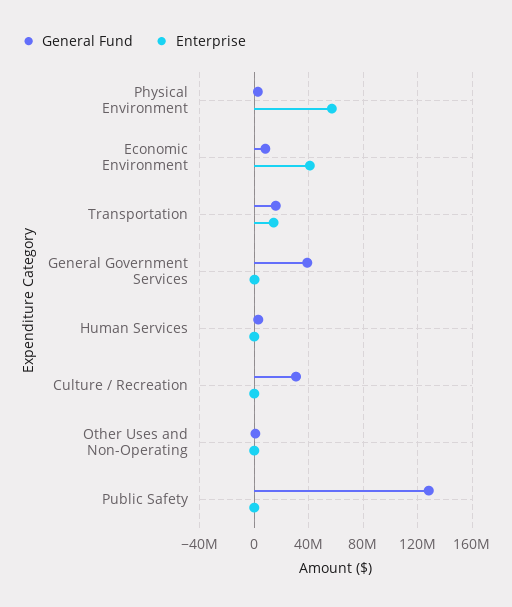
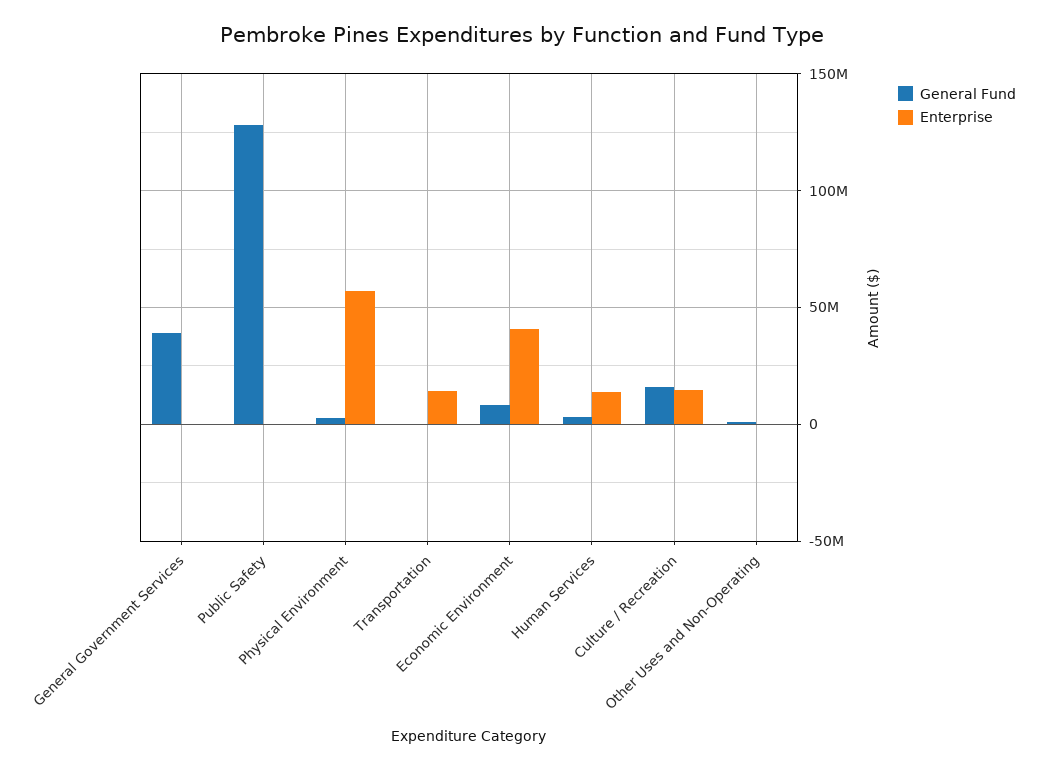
  {
    "General Fund": {
      "Physical Environment": 5000000,
      "Economic Environment": 10000000,
-     "Transportation": 15000000,
+     "Transportation": 0,
      "General Government Services": 40000000,
      "Human Services": 5000000,
-     "Culture / Recreation": 30000000,
+     "Culture / Recreation": 15000000,
      "Other Uses and Non-Operating": 0,
      "Public Safety": 130000000
    },
    "Enterprise": {
      "Physical Environment": 55000000,
      "Economic Environment": 40000000,
      "Transportation": 15000000,
      "General Government Services": 0,
-     "Human Services": 0,
+     "Human Services": 15000000,
-     "Culture / Recreation": 0,
+     "Culture / Recreation": 15000000,
      "Other Uses and Non-Operating": 0,
      "Public Safety": 0
    }
  }

